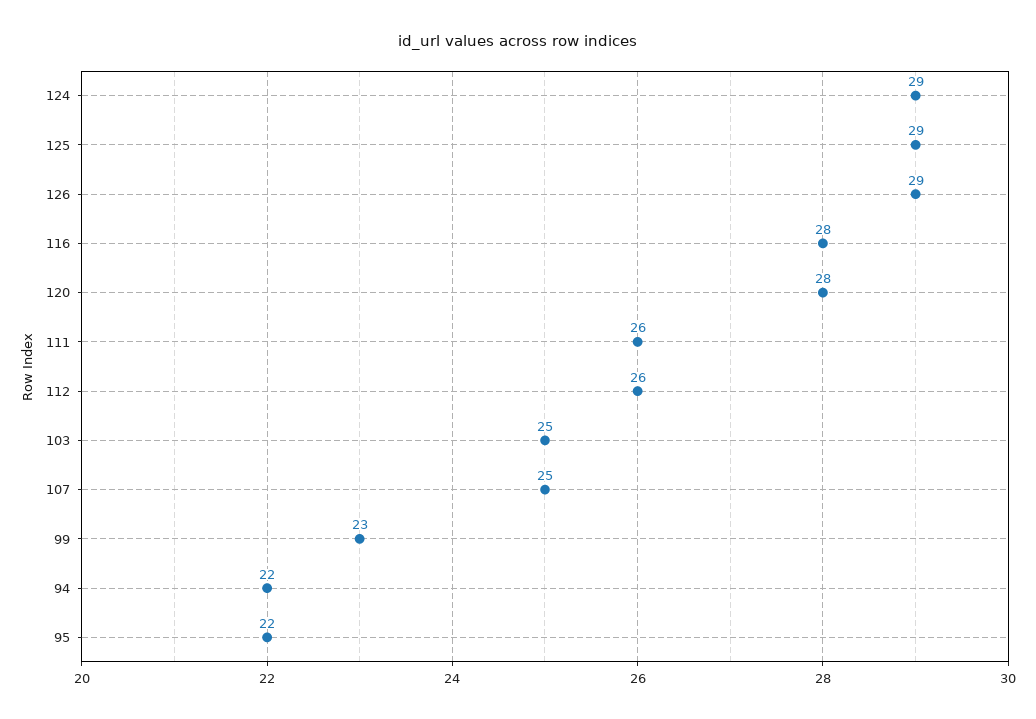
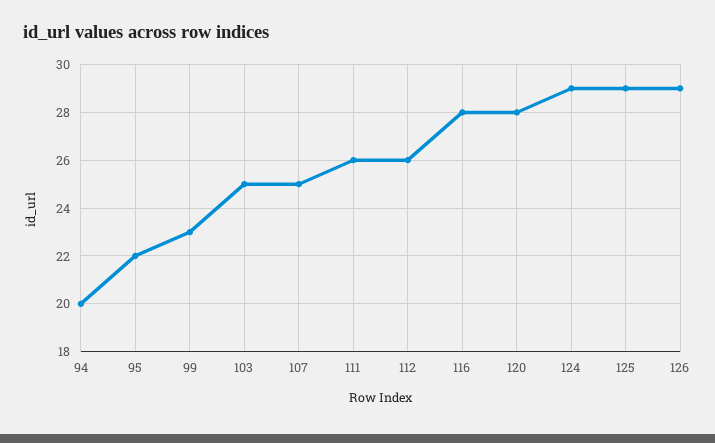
  {
    "124": 29,
    "125": 29,
    "126": 29,
    "116": 28,
    "120": 28,
    "111": 26,
    "112": 26,
    "103": 25,
    "107": 25,
    "99": 23,
-   "94": 22,
+   "94": 20,
    "95": 22
  }

